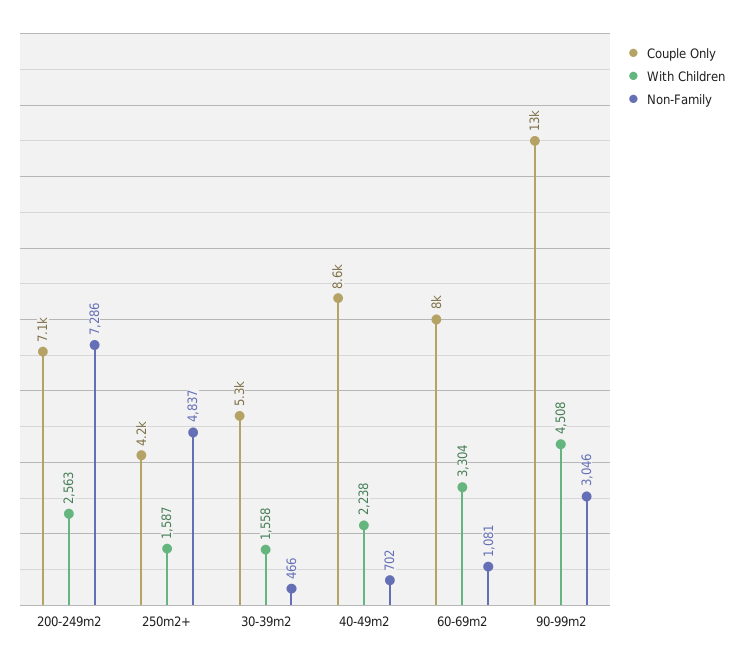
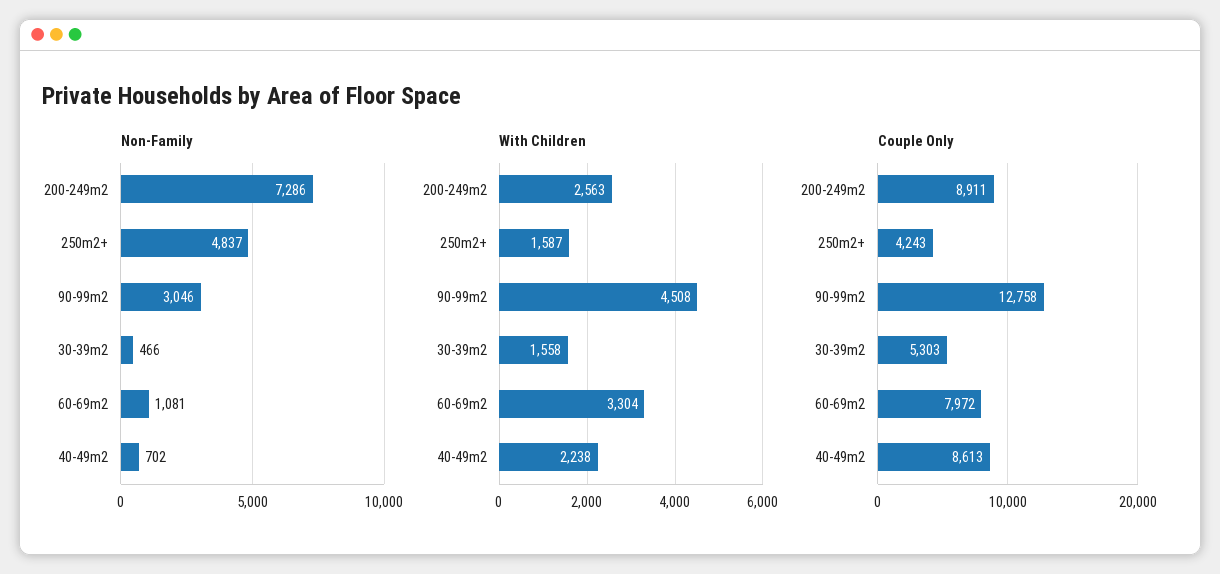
  {
    "Couple Only": {
-     "200-249m2": 7100,
+     "200-249m2": 8911,
      "250m2+": 4243,
      "30-39m2": 5303,
      "40-49m2": 8613,
      "60-69m2": 7972,
      "90-99m2": 12758
    },
    "With Children": {
      "200-249m2": 2563,
      "250m2+": 1587,
      "30-39m2": 1558,
      "40-49m2": 2238,
      "60-69m2": 3304,
      "90-99m2": 4508
    },
    "Non-Family": {
      "200-249m2": 7286,
      "250m2+": 4837,
      "30-39m2": 466,
      "40-49m2": 702,
      "60-69m2": 1081,
      "90-99m2": 3046
    }
  }

